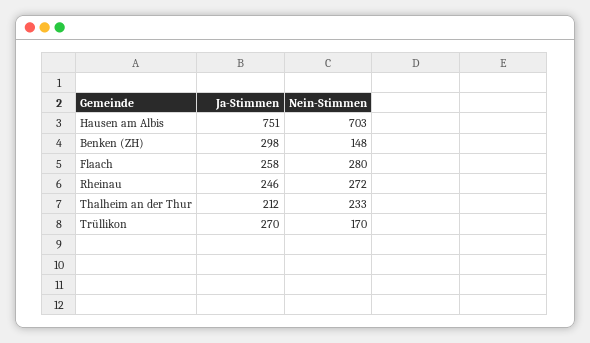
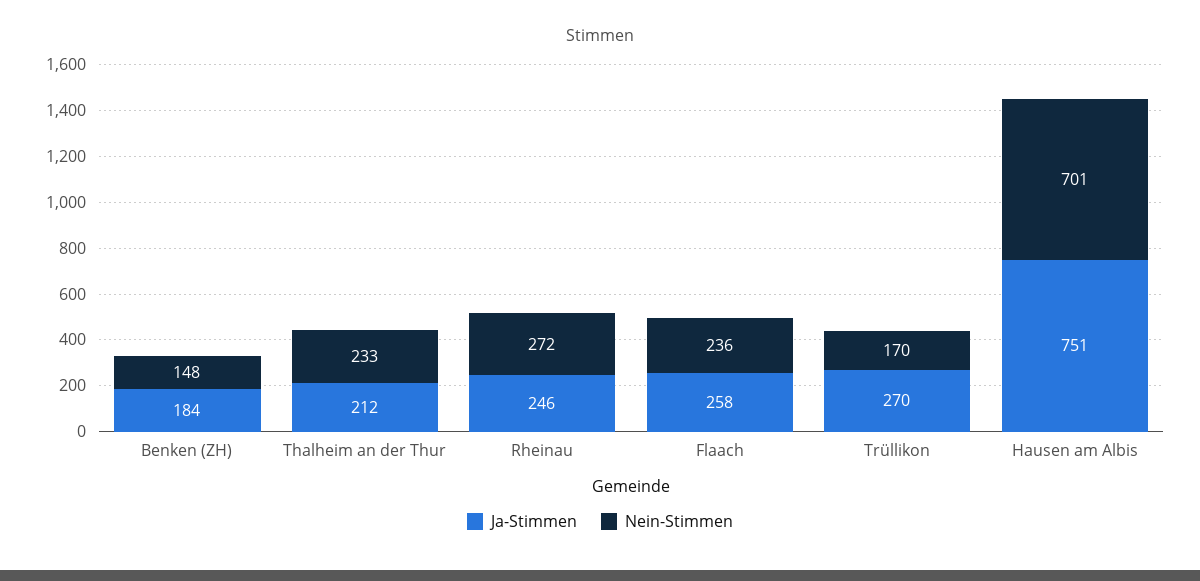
  {
    "Ja-Stimmen": {
      "Hausen am Albis": 751,
-     "Benken (ZH)": 298,
+     "Benken (ZH)": 184,
      "Flaach": 258,
      "Rheinau": 246,
      "Thalheim an der Thur": 212,
      "Trüllikon": 270
    },
    "Nein-Stimmen": {
-     "Hausen am Albis": 703,
+     "Hausen am Albis": 701,
      "Benken (ZH)": 148,
-     "Flaach": 280,
+     "Flaach": 236,
      "Rheinau": 272,
      "Thalheim an der Thur": 233,
      "Trüllikon": 170
    }
  }

